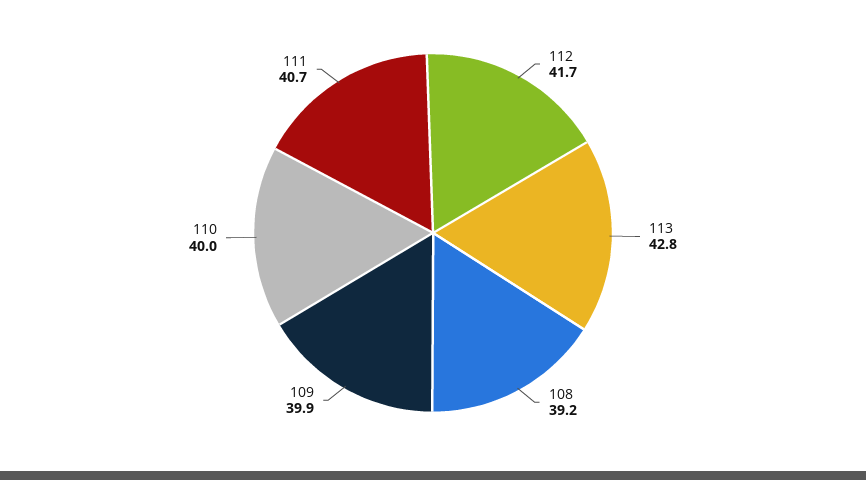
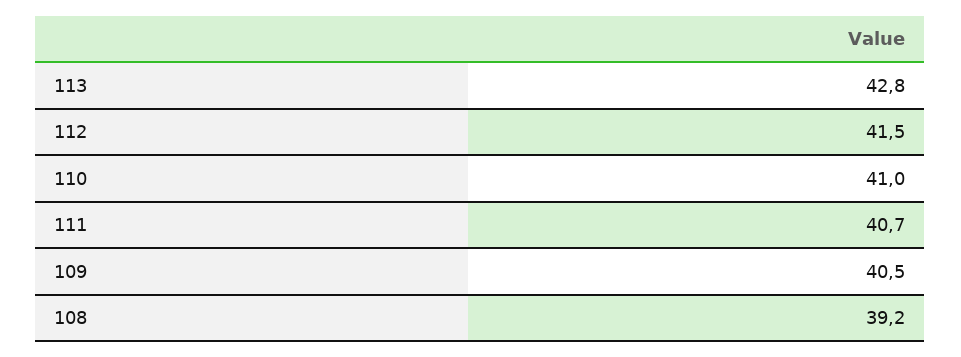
  {
-   "112": 41.7,
+   "112": 41.5,
    "113": 42.8,
    "108": 39.2,
-   "109": 39.9,
+   "109": 40.5,
-   "110": 40,
+   "110": 41,
    "111": 40.7
  }

